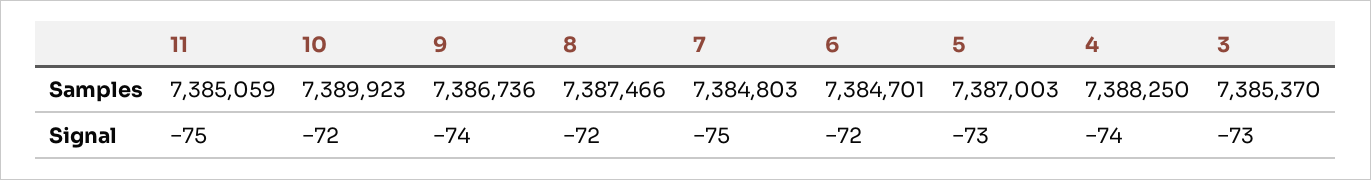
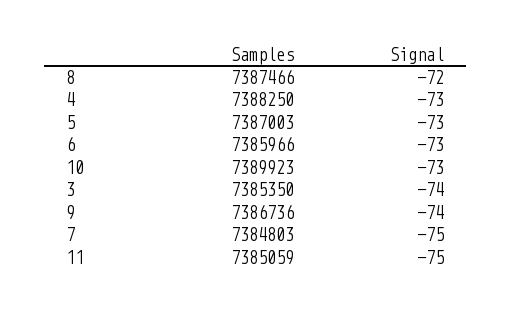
  {
    "11": {
      "Samples": 7385059,
      "Signal": -75
    },
    "10": {
      "Samples": 7389923,
-     "Signal": -72
+     "Signal": -73
    },
    "9": {
      "Samples": 7386736,
      "Signal": -74
    },
    "8": {
      "Samples": 7387466,
      "Signal": -72
    },
    "7": {
      "Samples": 7384803,
      "Signal": -75
    },
    "6": {
-     "Samples": 7384701,
+     "Samples": 7385966,
-     "Signal": -72
+     "Signal": -73
    },
    "5": {
      "Samples": 7387003,
      "Signal": -73
    },
    "4": {
      "Samples": 7388250,
-     "Signal": -74
+     "Signal": -73
    },
    "3": {
-     "Samples": 7385370,
+     "Samples": 7385350,
-     "Signal": -73
+     "Signal": -74
    }
  }

